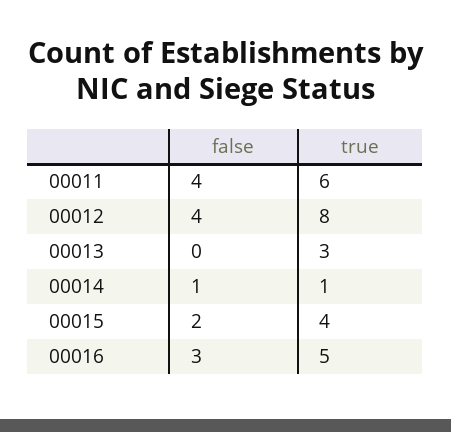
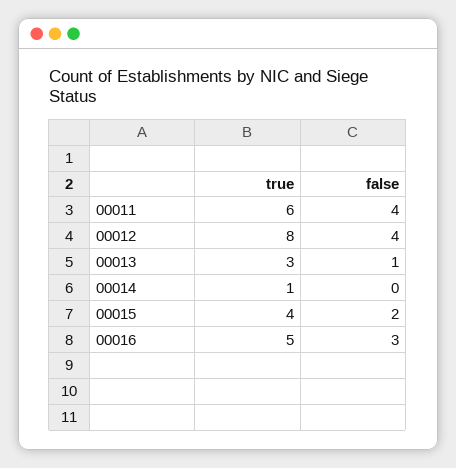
  {
    "false": {
      "00011": 4,
      "00012": 4,
-     "00013": 0,
+     "00013": 1,
-     "00014": 1,
+     "00014": 0,
      "00015": 2,
      "00016": 3
    },
    "true": {
      "00011": 6,
      "00012": 8,
      "00013": 3,
      "00014": 1,
      "00015": 4,
      "00016": 5
    }
  }

